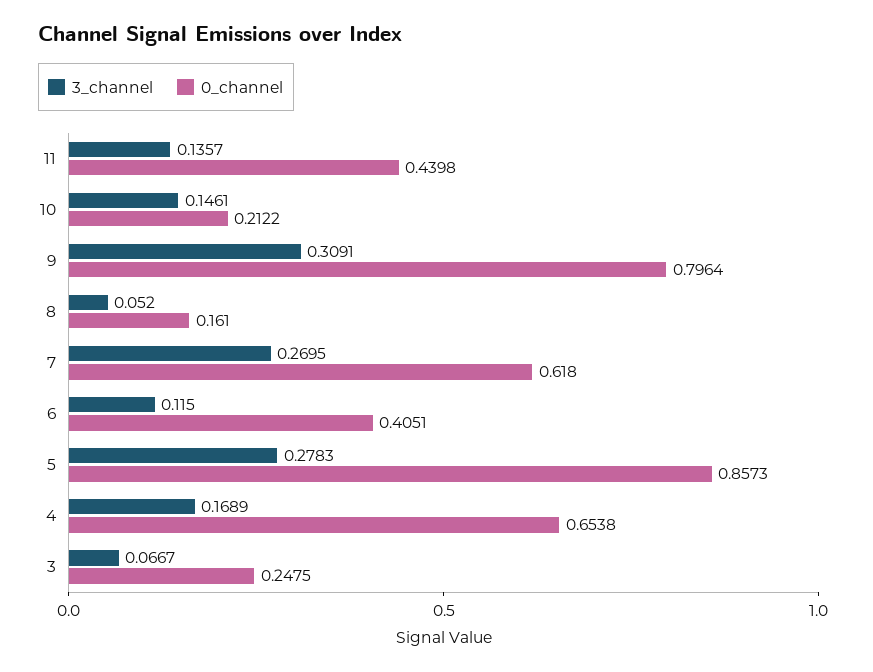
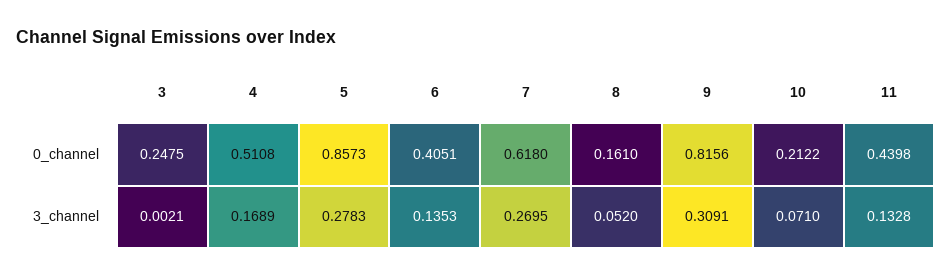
  {
    "3_channel": {
-     "11": 0.1357,
+     "11": 0.1328,
-     "10": 0.1461,
+     "10": 0.071,
      "9": 0.3091,
      "8": 0.052,
      "7": 0.2695,
-     "6": 0.115,
+     "6": 0.1353,
      "5": 0.2783,
      "4": 0.1689,
-     "3": 0.0667
+     "3": 0.0021
    },
    "0_channel": {
      "11": 0.4398,
      "10": 0.2122,
-     "9": 0.7964,
+     "9": 0.8156,
      "8": 0.161,
      "7": 0.618,
      "6": 0.4051,
      "5": 0.8573,
-     "4": 0.6538,
+     "4": 0.5108,
      "3": 0.2475
    }
  }

